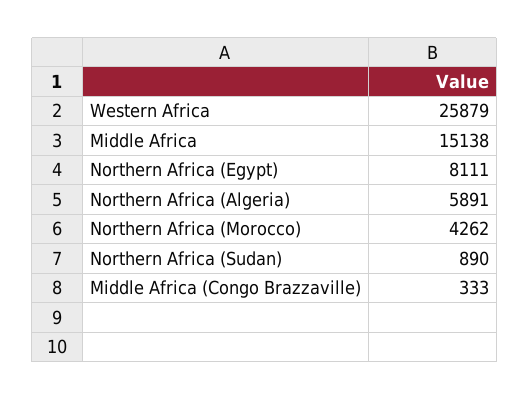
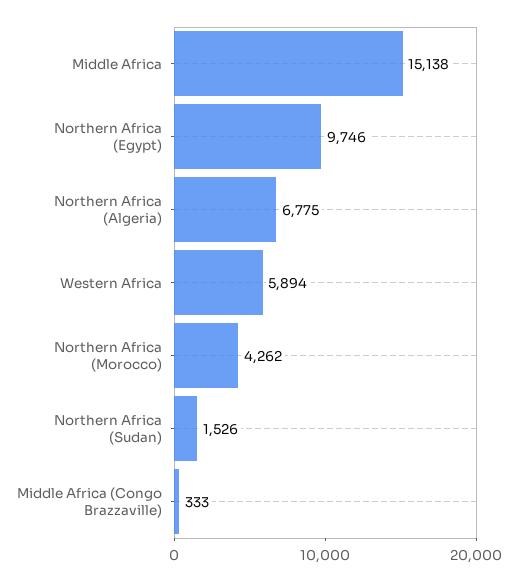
  {
-   "Western Africa": 25879,
+   "Western Africa": 5894,
    "Middle Africa": 15138,
-   "Northern Africa (Egypt)": 8111,
+   "Northern Africa (Egypt)": 9746,
-   "Northern Africa (Algeria)": 5891,
+   "Northern Africa (Algeria)": 6775,
    "Northern Africa (Morocco)": 4262,
-   "Northern Africa (Sudan)": 890,
+   "Northern Africa (Sudan)": 1526,
    "Middle Africa (Congo Brazzaville)": 333
  }

